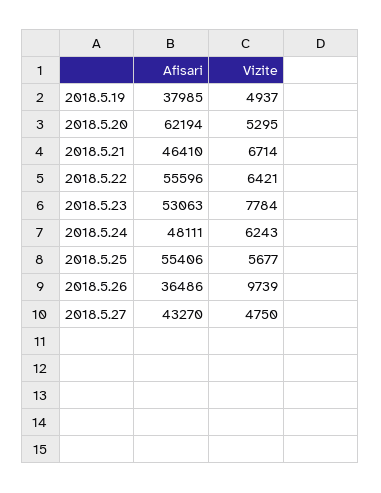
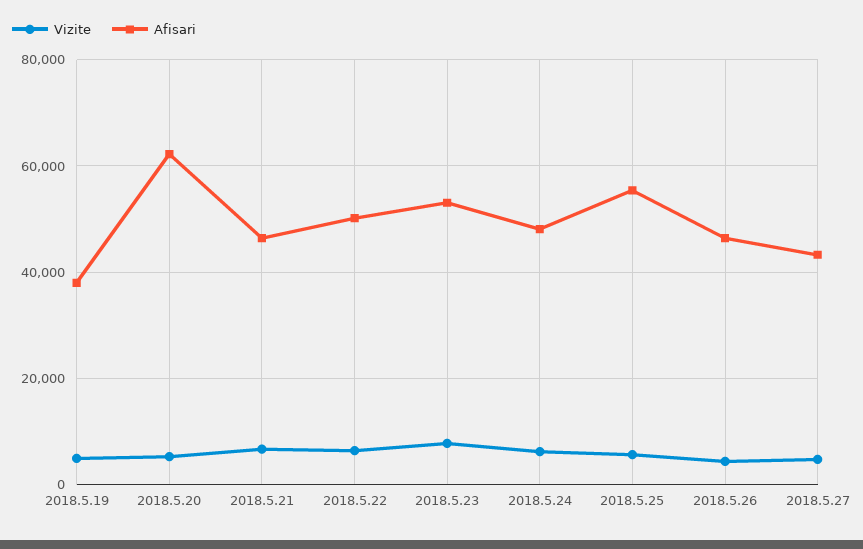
  {
    "Afisari": {
      "2018.5.19": 37985,
      "2018.5.20": 62194,
      "2018.5.21": 46410,
-     "2018.5.22": 55596,
+     "2018.5.22": 50000,
      "2018.5.23": 53063,
      "2018.5.24": 48111,
      "2018.5.25": 55406,
-     "2018.5.26": 36486,
+     "2018.5.26": 46000,
      "2018.5.27": 43270
    },
    "Vizite": {
      "2018.5.19": 4937,
      "2018.5.20": 5295,
      "2018.5.21": 6714,
      "2018.5.22": 6421,
      "2018.5.23": 7784,
      "2018.5.24": 6243,
      "2018.5.25": 5677,
-     "2018.5.26": 9739,
+     "2018.5.26": 4000,
      "2018.5.27": 4750
    }
  }

